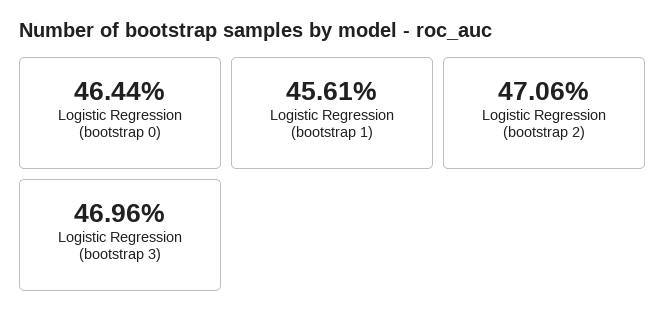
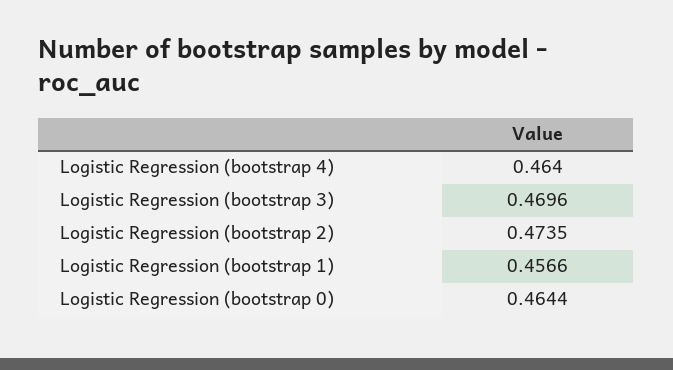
  {
    "Logistic Regression (bootstrap 0)": 0.4644,
-   "Logistic Regression (bootstrap 1)": 0.4561,
+   "Logistic Regression (bootstrap 1)": 0.4566,
-   "Logistic Regression (bootstrap 2)": 0.4706,
+   "Logistic Regression (bootstrap 2)": 0.4735,
-   "Logistic Regression (bootstrap 3)": 0.4696
+   "Logistic Regression (bootstrap 3)": 0.4696,
+   "Logistic Regression (bootstrap 4)": 0.464
  }

